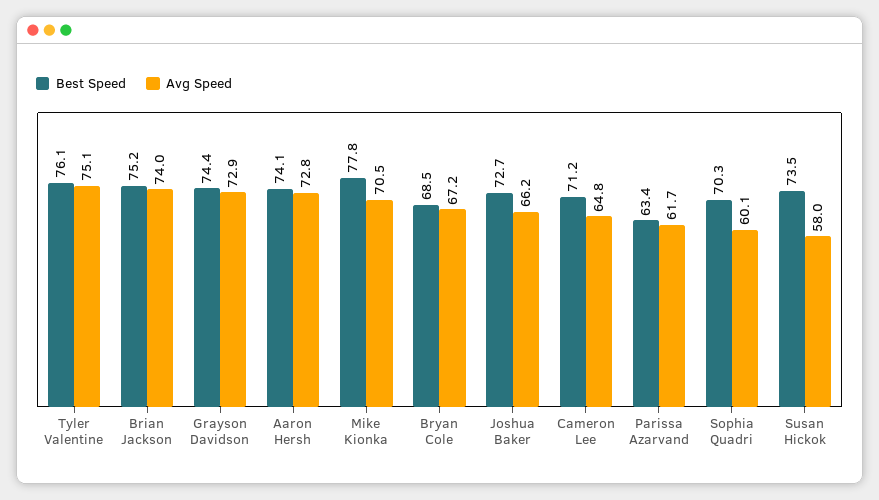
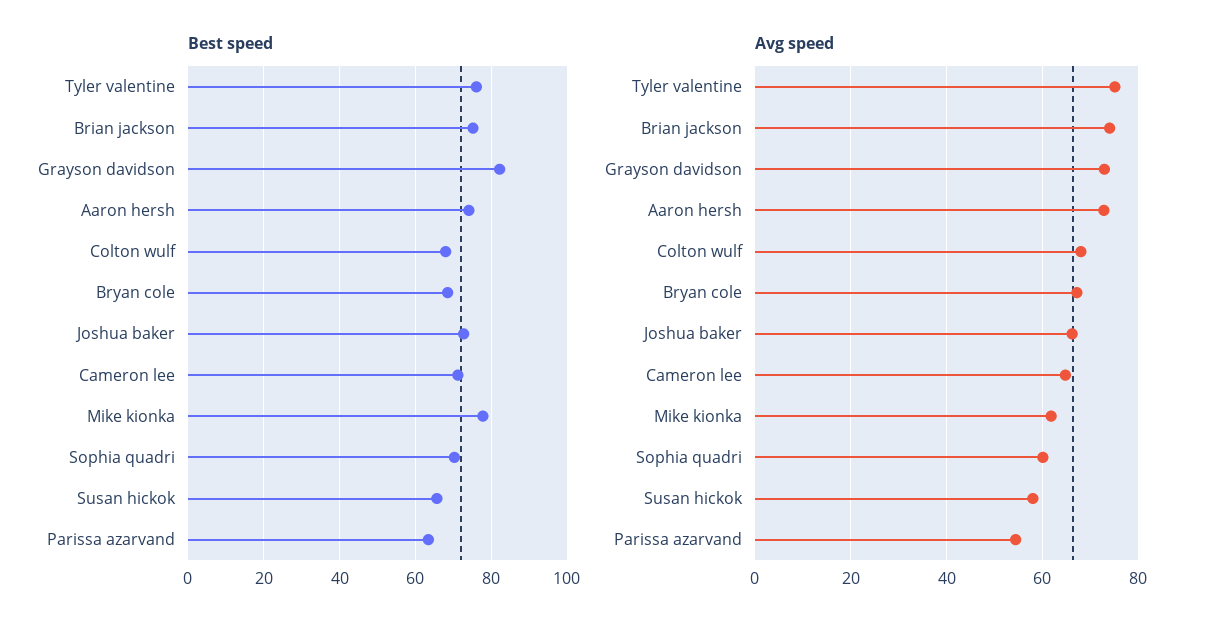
  {
    "Best Speed": {
      "Tyler Valentine": 76.1,
      "Brian Jackson": 75.2,
-     "Grayson Davidson": 74.4,
+     "Grayson Davidson": 82,
      "Aaron Hersh": 74.1,
      "Mike Kionka": 77.8,
      "Bryan Cole": 68.5,
      "Joshua Baker": 72.7,
      "Cameron Lee": 71.2,
      "Parissa Azarvand": 63.4,
      "Sophia Quadri": 70.3,
-     "Susan Hickok": 73.5
+     "Susan Hickok": 66,
+     "Colton wulf": 68
    },
    "Avg Speed": {
      "Tyler Valentine": 75.1,
      "Brian Jackson": 74,
      "Grayson Davidson": 72.9,
      "Aaron Hersh": 72.8,
-     "Mike Kionka": 70.5,
+     "Mike Kionka": 62,
      "Bryan Cole": 67.2,
      "Joshua Baker": 66.2,
      "Cameron Lee": 64.8,
-     "Parissa Azarvand": 61.7,
+     "Parissa Azarvand": 54,
      "Sophia Quadri": 60.1,
-     "Susan Hickok": 58
+     "Susan Hickok": 58,
+     "Colton wulf": 68
    }
  }

